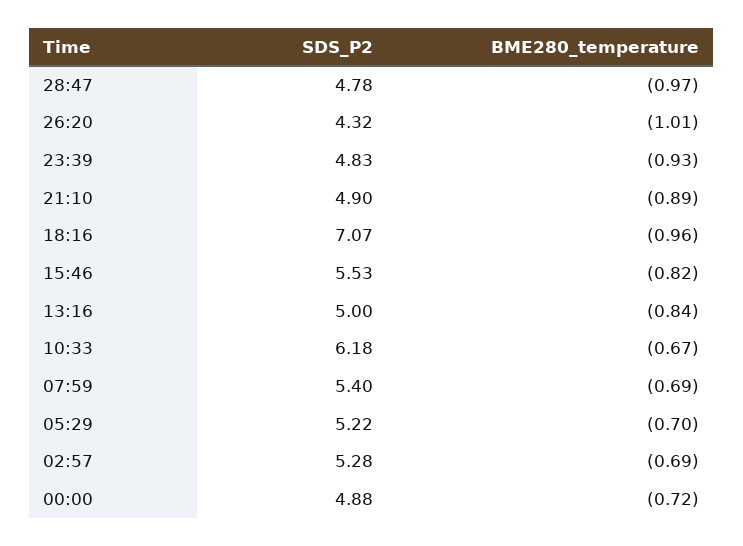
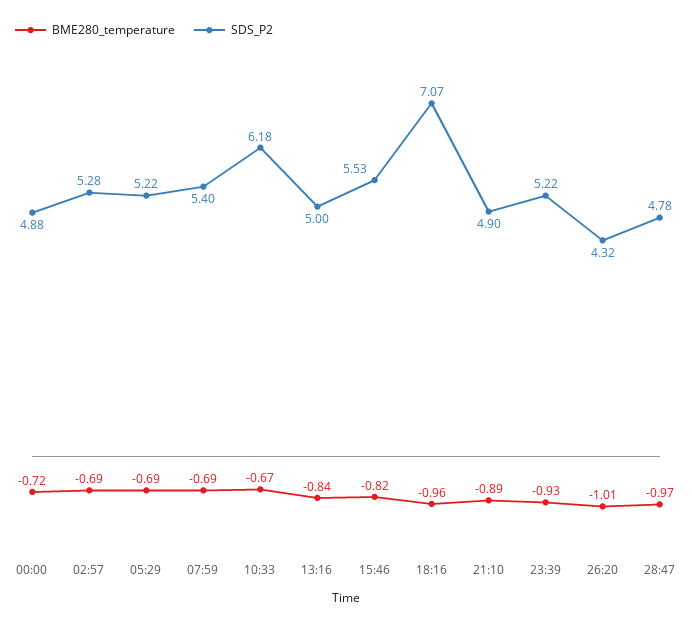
  {
    "SDS_P2": {
      "28:47": 4.78,
      "26:20": 4.32,
-     "23:39": 4.83,
+     "23:39": 5.22,
      "21:10": 4.9,
      "18:16": 7.07,
      "15:46": 5.53,
      "13:16": 5,
      "10:33": 6.18,
      "07:59": 5.4,
      "05:29": 5.22,
      "02:57": 5.28,
      "00:00": 4.88
    },
    "BME280_temperature": {
      "28:47": -0.97,
      "26:20": -1.01,
      "23:39": -0.93,
      "21:10": -0.89,
      "18:16": -0.96,
      "15:46": -0.82,
      "13:16": -0.84,
      "10:33": -0.67,
      "07:59": -0.69,
-     "05:29": -0.7,
+     "05:29": -0.69,
      "02:57": -0.69,
      "00:00": -0.72
    }
  }

